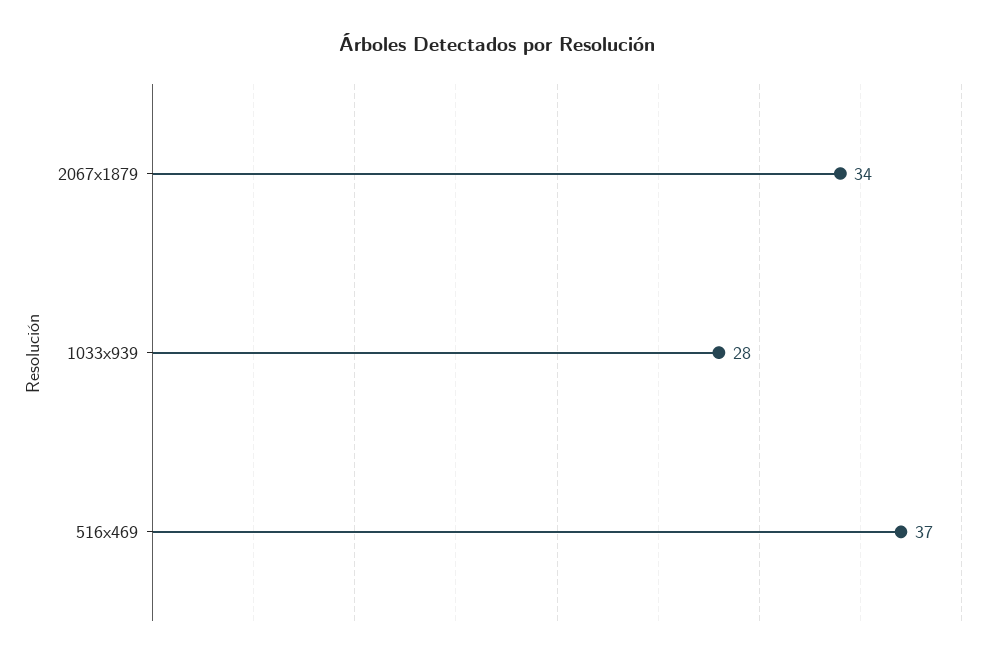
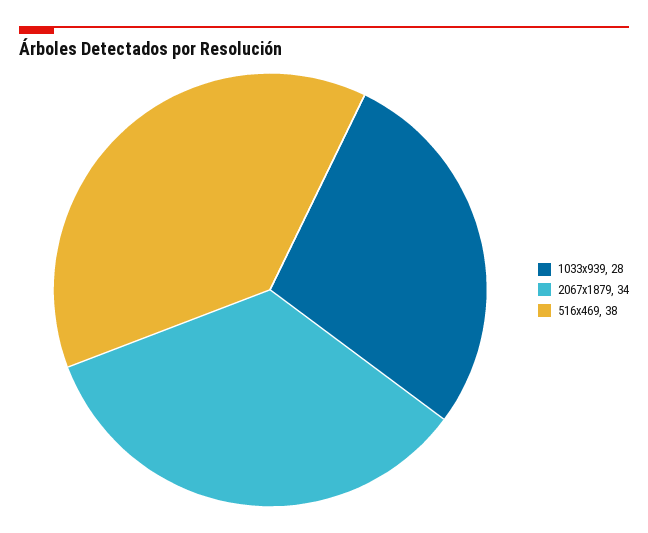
  {
    "2067x1879": 34,
    "1033x939": 28,
-   "516x469": 37
+   "516x469": 38
  }

